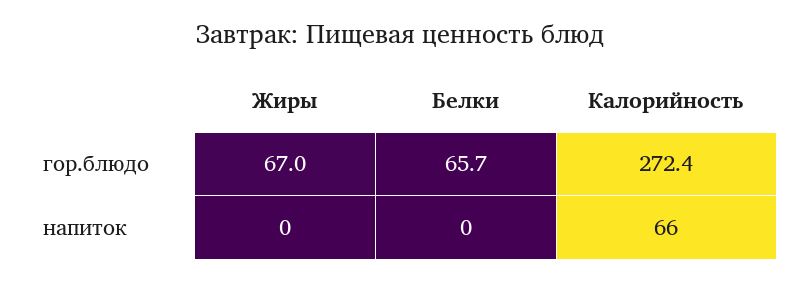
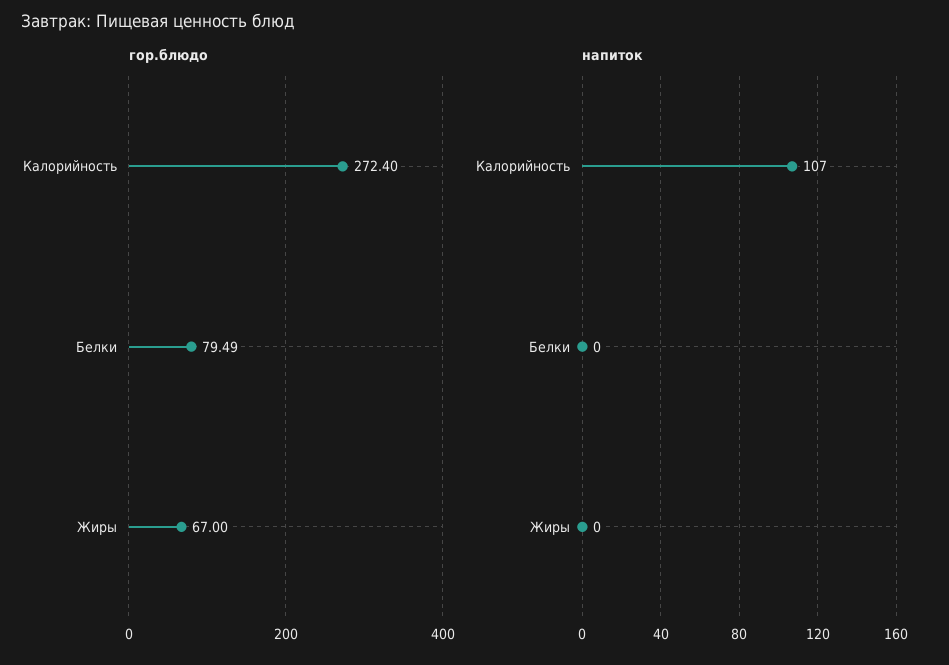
  {
    "гор.блюдо": {
      "Жиры": 67,
-     "Белки": 65.7,
+     "Белки": 79.49,
      "Калорийность": 272.4
    },
    "напиток": {
      "Жиры": 0,
      "Белки": 0,
-     "Калорийность": 66
+     "Калорийность": 107
    }
  }

